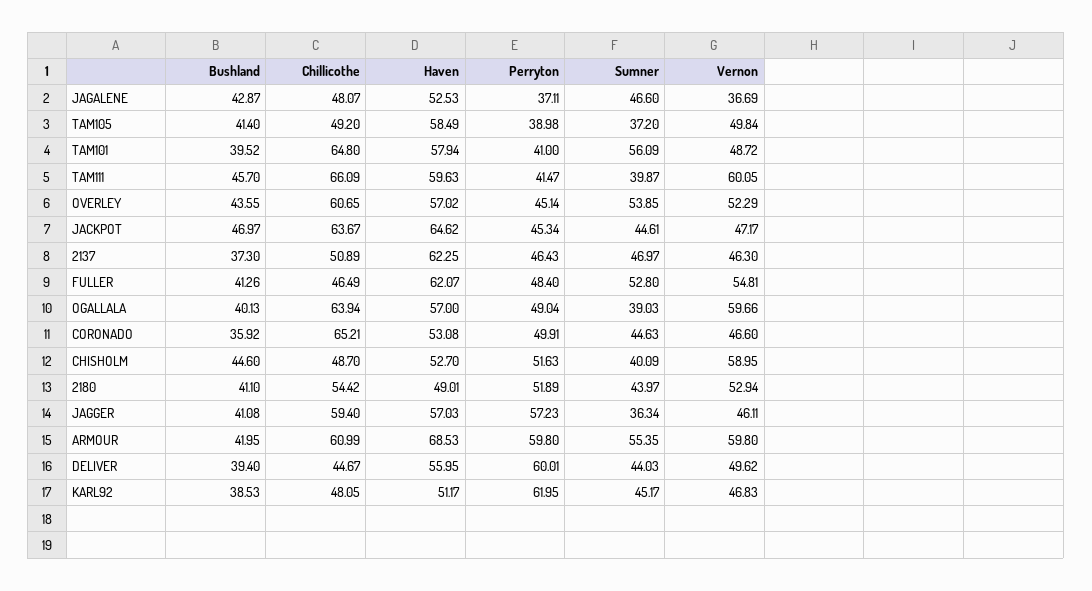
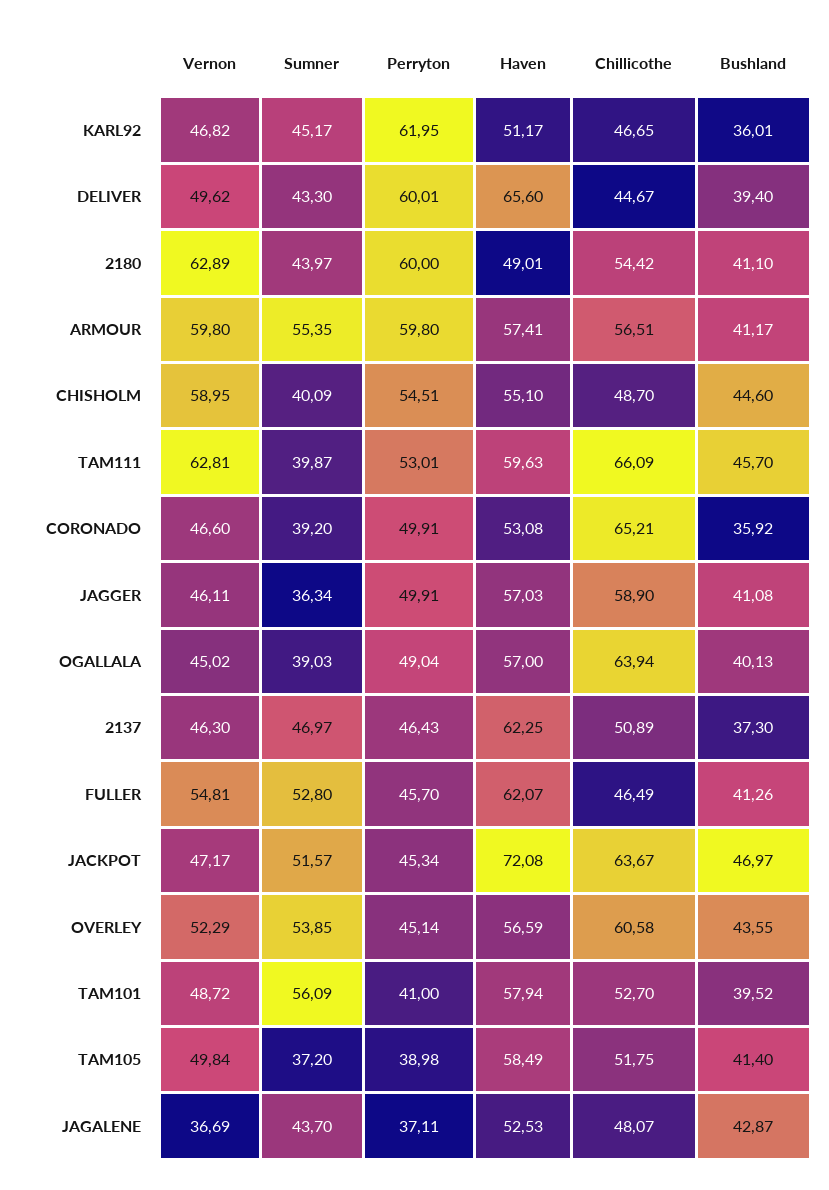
  {
    "Bushland": {
      "JAGALENE": 42.87,
      "TAM105": 41.4,
      "TAM101": 39.52,
      "TAM111": 45.7,
      "OVERLEY": 43.55,
      "JACKPOT": 46.97,
      "2137": 37.3,
      "FULLER": 41.26,
      "OGALLALA": 40.13,
      "CORONADO": 35.92,
      "CHISHOLM": 44.6,
      "2180": 41.1,
      "JAGGER": 41.08,
-     "ARMOUR": 41.95,
+     "ARMOUR": 41.17,
      "DELIVER": 39.4,
-     "KARL92": 38.53
+     "KARL92": 36.01
    },
    "Chillicothe": {
      "JAGALENE": 48.07,
-     "TAM105": 49.2,
+     "TAM105": 51.75,
-     "TAM101": 64.8,
+     "TAM101": 52.7,
      "TAM111": 66.09,
-     "OVERLEY": 60.65,
+     "OVERLEY": 60.58,
      "JACKPOT": 63.67,
      "2137": 50.89,
      "FULLER": 46.49,
      "OGALLALA": 63.94,
      "CORONADO": 65.21,
      "CHISHOLM": 48.7,
      "2180": 54.42,
-     "JAGGER": 59.4,
+     "JAGGER": 58.9,
-     "ARMOUR": 60.99,
+     "ARMOUR": 56.51,
      "DELIVER": 44.67,
-     "KARL92": 48.05
+     "KARL92": 46.65
    },
    "Haven": {
      "JAGALENE": 52.53,
      "TAM105": 58.49,
      "TAM101": 57.94,
      "TAM111": 59.63,
-     "OVERLEY": 57.02,
+     "OVERLEY": 56.59,
-     "JACKPOT": 64.62,
+     "JACKPOT": 72.08,
      "2137": 62.25,
      "FULLER": 62.07,
      "OGALLALA": 57,
      "CORONADO": 53.08,
-     "CHISHOLM": 52.7,
+     "CHISHOLM": 55.1,
      "2180": 49.01,
      "JAGGER": 57.03,
-     "ARMOUR": 68.53,
+     "ARMOUR": 57.41,
-     "DELIVER": 55.95,
+     "DELIVER": 65.6,
      "KARL92": 51.17
    },
    "Perryton": {
      "JAGALENE": 37.11,
      "TAM105": 38.98,
      "TAM101": 41,
-     "TAM111": 41.47,
+     "TAM111": 53.01,
      "OVERLEY": 45.14,
      "JACKPOT": 45.34,
      "2137": 46.43,
-     "FULLER": 48.4,
+     "FULLER": 45.7,
      "OGALLALA": 49.04,
      "CORONADO": 49.91,
-     "CHISHOLM": 51.63,
+     "CHISHOLM": 54.51,
-     "2180": 51.89,
+     "2180": 60,
-     "JAGGER": 57.23,
+     "JAGGER": 49.91,
      "ARMOUR": 59.8,
      "DELIVER": 60.01,
      "KARL92": 61.95
    },
    "Sumner": {
-     "JAGALENE": 46.6,
+     "JAGALENE": 43.7,
      "TAM105": 37.2,
      "TAM101": 56.09,
      "TAM111": 39.87,
      "OVERLEY": 53.85,
-     "JACKPOT": 44.61,
+     "JACKPOT": 51.57,
      "2137": 46.97,
      "FULLER": 52.8,
      "OGALLALA": 39.03,
-     "CORONADO": 44.63,
+     "CORONADO": 39.2,
      "CHISHOLM": 40.09,
      "2180": 43.97,
      "JAGGER": 36.34,
      "ARMOUR": 55.35,
-     "DELIVER": 44.03,
+     "DELIVER": 43.3,
      "KARL92": 45.17
    },
    "Vernon": {
      "JAGALENE": 36.69,
      "TAM105": 49.84,
      "TAM101": 48.72,
-     "TAM111": 60.05,
+     "TAM111": 62.81,
      "OVERLEY": 52.29,
      "JACKPOT": 47.17,
      "2137": 46.3,
      "FULLER": 54.81,
-     "OGALLALA": 59.66,
+     "OGALLALA": 45.02,
      "CORONADO": 46.6,
      "CHISHOLM": 58.95,
-     "2180": 52.94,
+     "2180": 62.89,
      "JAGGER": 46.11,
      "ARMOUR": 59.8,
      "DELIVER": 49.62,
-     "KARL92": 46.83
+     "KARL92": 46.82
    }
  }

